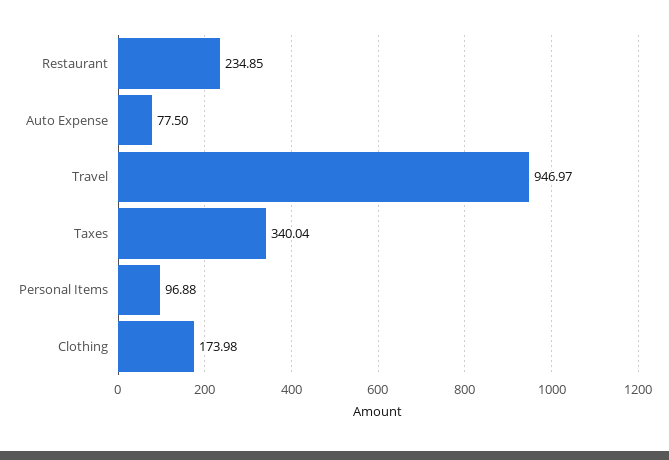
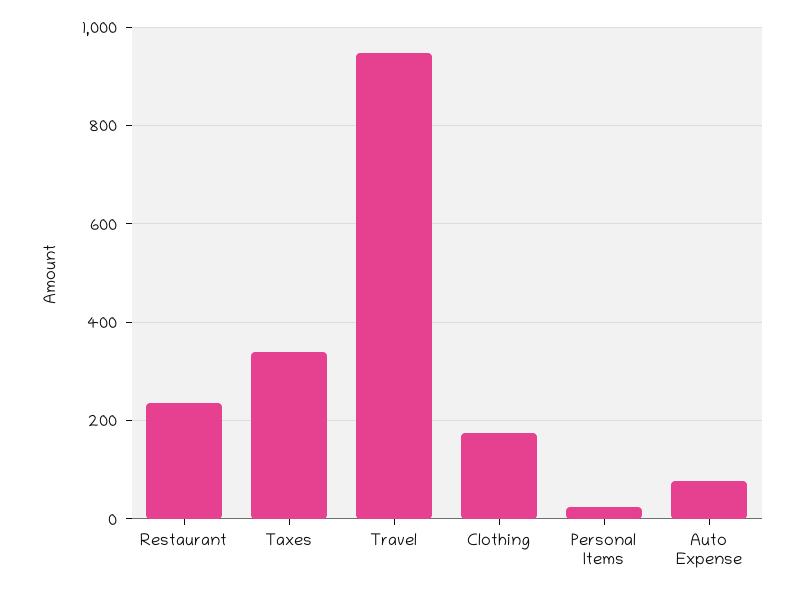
  {
    "Restaurant": 234.85,
    "Auto Expense": 77.5,
    "Travel": 946.97,
    "Taxes": 340.04,
-   "Personal Items": 96.88,
+   "Personal Items": 20,
    "Clothing": 173.98
  }

